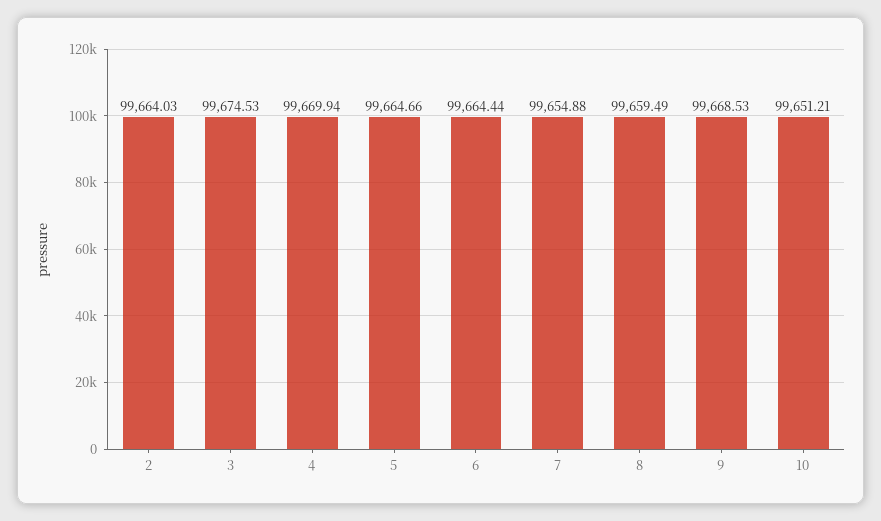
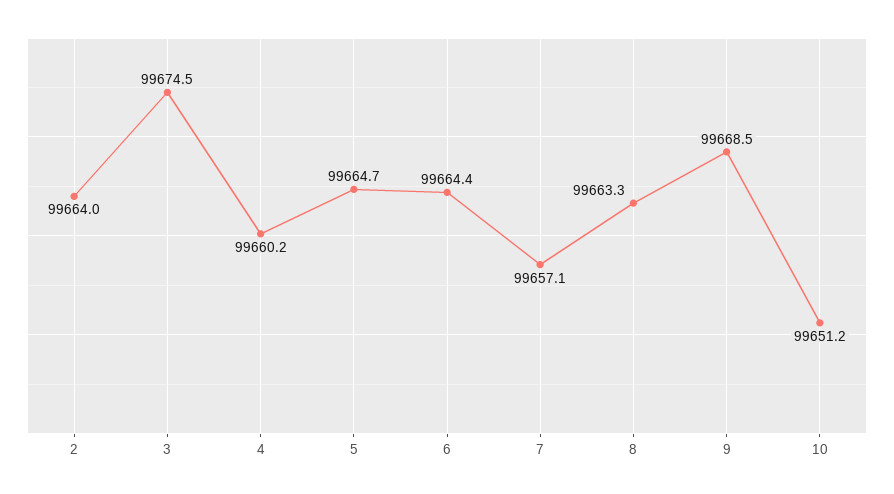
  {
    "2": 99664.03,
    "3": 99674.53,
-   "4": 99669.94,
+   "4": 99660.2,
    "5": 99664.66,
    "6": 99664.44,
-   "7": 99654.88,
+   "7": 99657.1,
-   "8": 99659.49,
+   "8": 99663.3,
    "9": 99668.53,
    "10": 99651.21
  }

